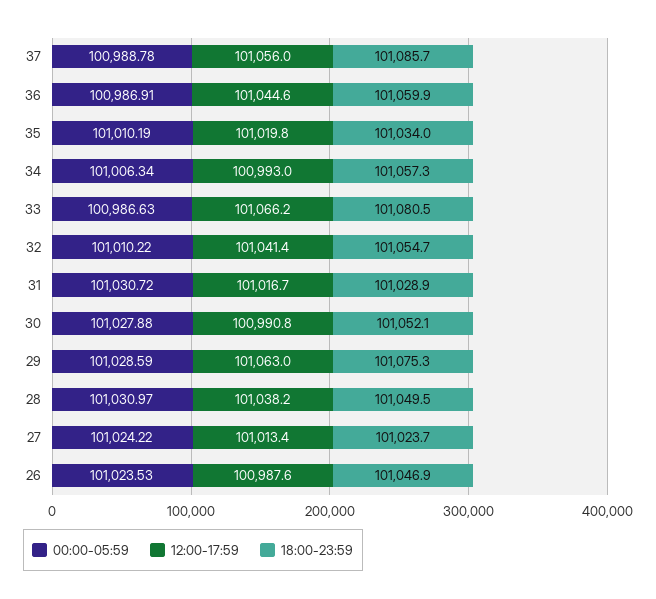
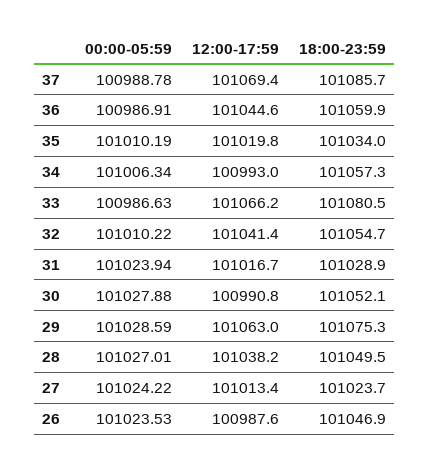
  {
    "00:00-05:59": {
      "37": 100988.78,
      "36": 100986.91,
      "35": 101010.19,
      "34": 101006.34,
      "33": 100986.63,
      "32": 101010.22,
-     "31": 101030.72,
+     "31": 101023.94,
      "30": 101027.88,
      "29": 101028.59,
-     "28": 101030.97,
+     "28": 101027.01,
      "27": 101024.22,
      "26": 101023.53
    },
    "12:00-17:59": {
-     "37": 101056,
+     "37": 101069.4,
      "36": 101044.6,
      "35": 101019.8,
      "34": 100993,
      "33": 101066.2,
      "32": 101041.4,
      "31": 101016.7,
      "30": 100990.8,
      "29": 101063,
      "28": 101038.2,
      "27": 101013.4,
      "26": 100987.6
    },
    "18:00-23:59": {
      "37": 101085.7,
      "36": 101059.9,
      "35": 101034,
      "34": 101057.3,
      "33": 101080.5,
      "32": 101054.7,
      "31": 101028.9,
      "30": 101052.1,
      "29": 101075.3,
      "28": 101049.5,
      "27": 101023.7,
      "26": 101046.9
    }
  }

